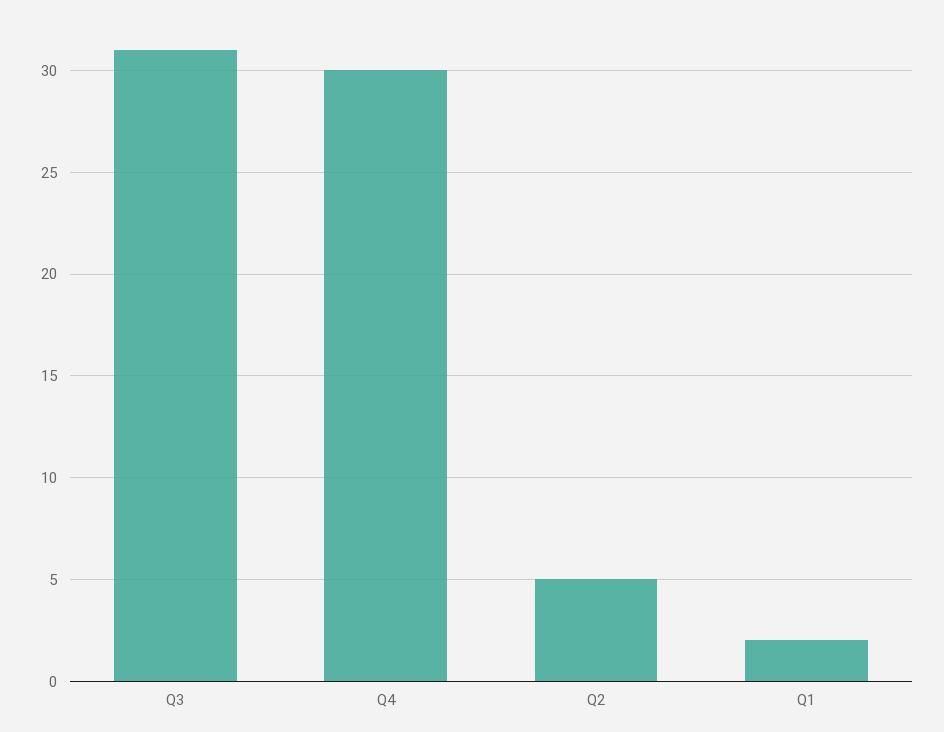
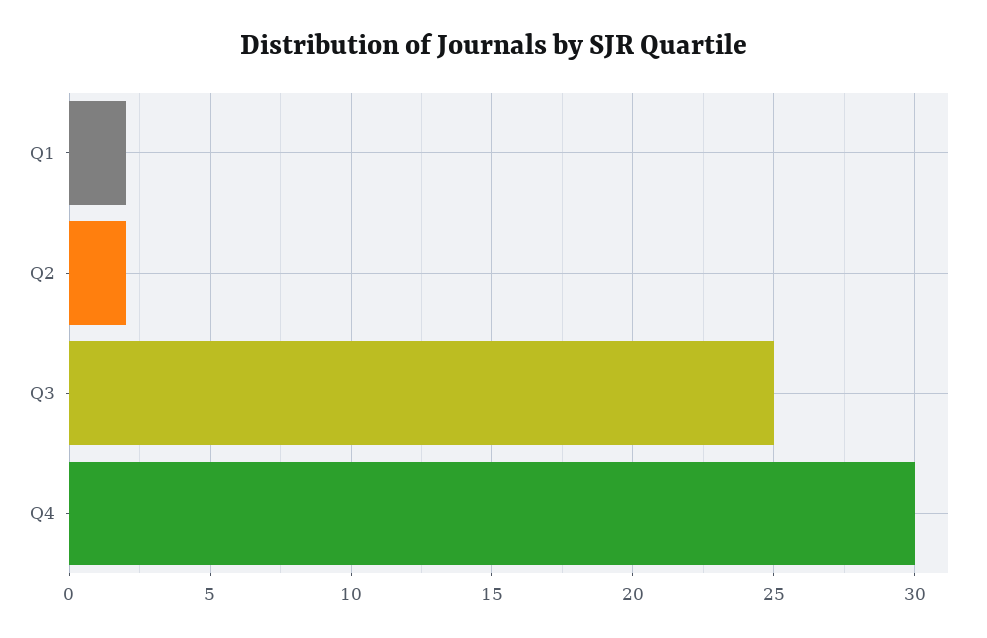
  {
-   "Q3": 31,
+   "Q3": 25,
    "Q4": 30,
-   "Q2": 5,
+   "Q2": 2,
    "Q1": 2
  }

